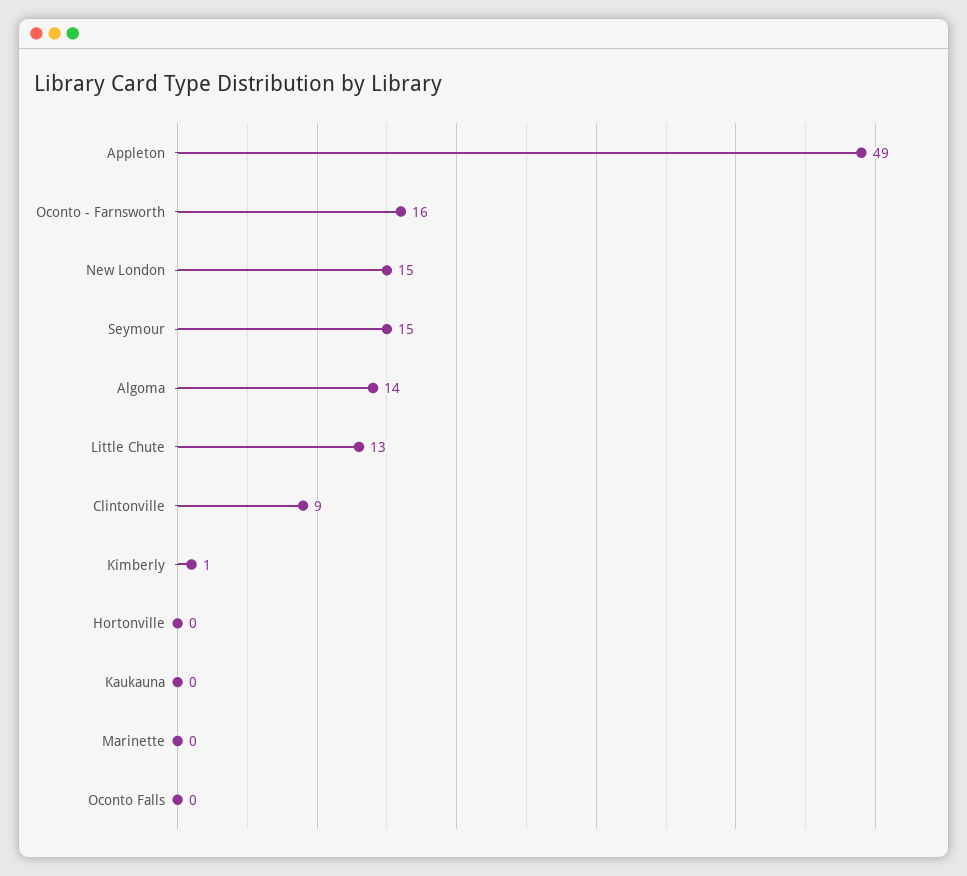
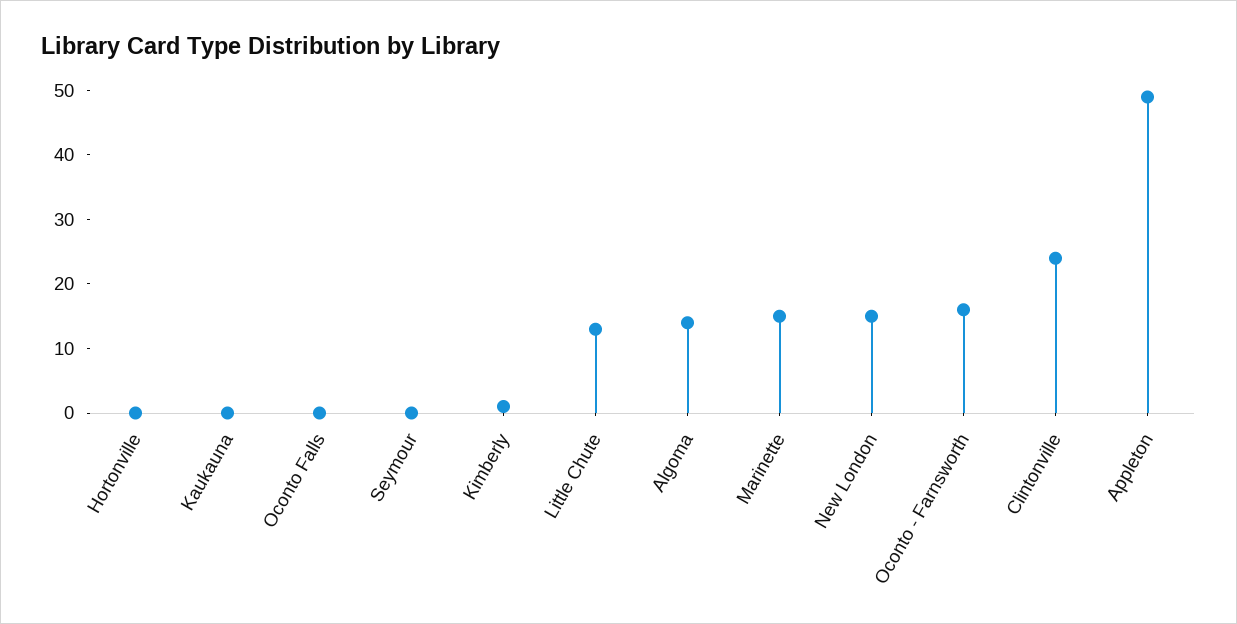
  {
    "Appleton": 49,
    "Oconto - Farnsworth": 16,
    "New London": 15,
-   "Seymour": 15,
+   "Seymour": 0,
    "Algoma": 14,
    "Little Chute": 13,
-   "Clintonville": 9,
+   "Clintonville": 25,
    "Kimberly": 1,
    "Hortonville": 0,
    "Kaukauna": 0,
-   "Marinette": 0,
+   "Marinette": 15,
    "Oconto Falls": 0
  }

